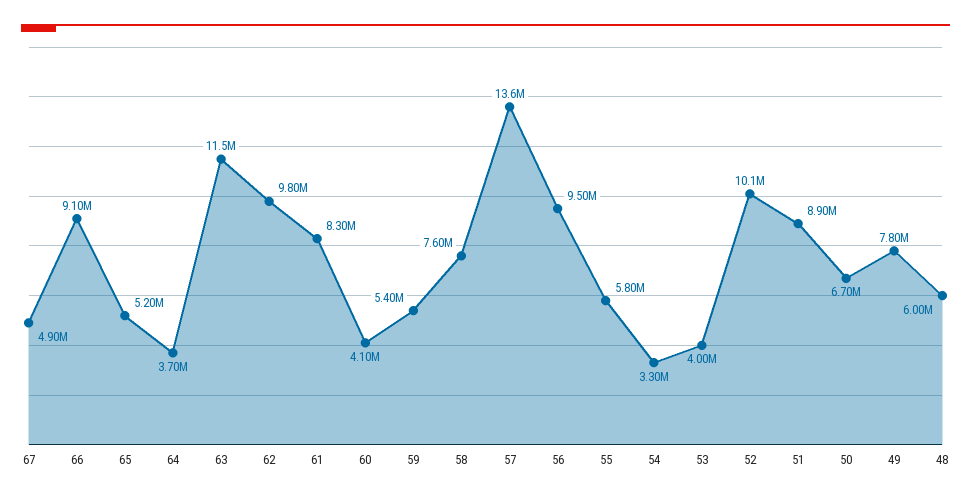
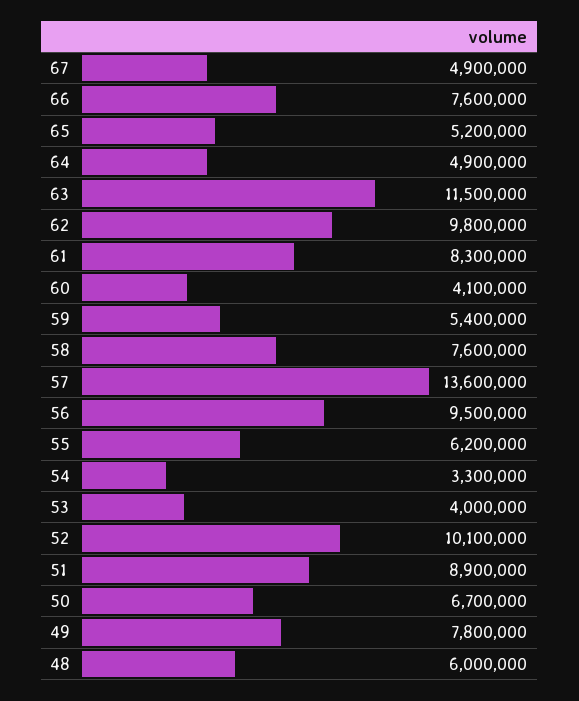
  {
    "67": 4900000,
-   "66": 9100000,
+   "66": 7600000,
    "65": 5200000,
-   "64": 3700000,
+   "64": 4900000,
    "63": 11500000,
    "62": 9800000,
    "61": 8300000,
    "60": 4100000,
    "59": 5400000,
    "58": 7600000,
    "57": 13600000,
    "56": 9500000,
-   "55": 5800000,
+   "55": 6200000,
    "54": 3300000,
    "53": 4000000,
    "52": 10100000,
    "51": 8900000,
    "50": 6700000,
    "49": 7800000,
    "48": 6000000
  }

